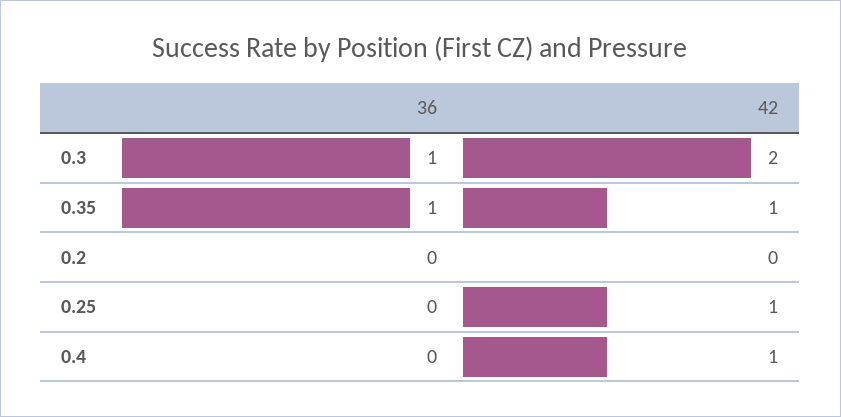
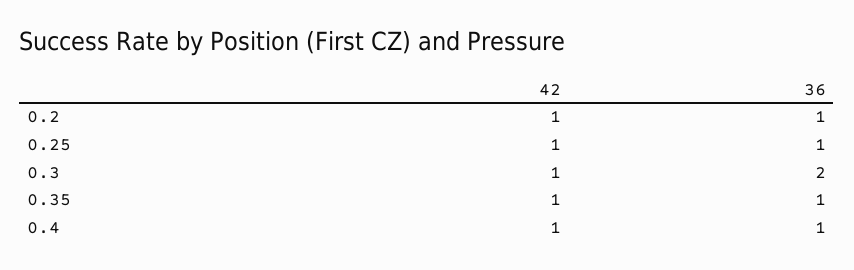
  {
    "36": {
-     "0.3": 1,
+     "0.3": 2,
      "0.35": 1,
-     "0.2": 0,
+     "0.2": 1,
-     "0.25": 0,
+     "0.25": 1,
-     "0.4": 0
+     "0.4": 1
    },
    "42": {
-     "0.3": 2,
+     "0.3": 1,
      "0.35": 1,
-     "0.2": 0,
+     "0.2": 1,
      "0.25": 1,
      "0.4": 1
    }
  }

